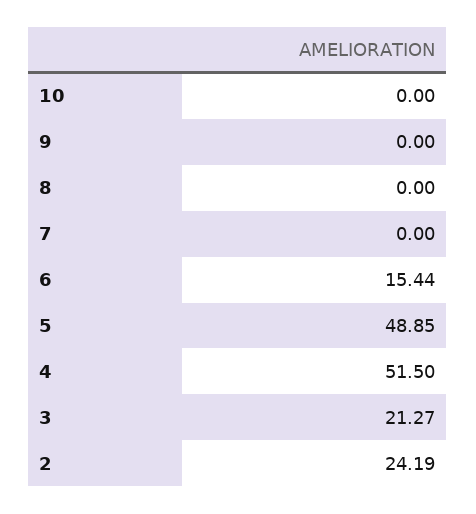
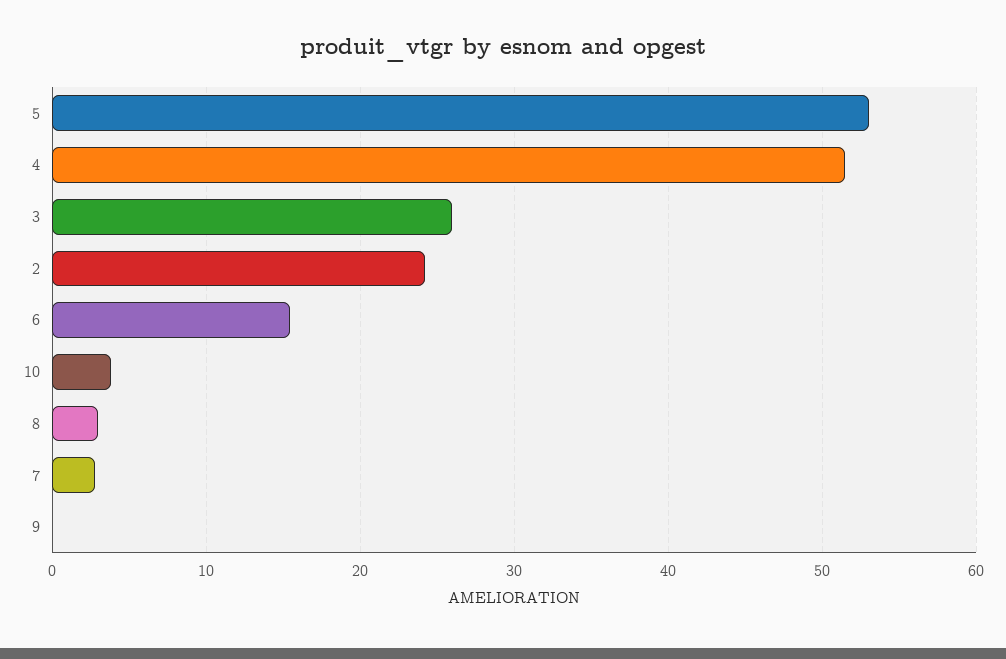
  {
-   "10": 0,
+   "10": 4,
    "9": 0,
-   "8": 0,
+   "8": 3,
-   "7": 0,
+   "7": 3,
    "6": 15.44,
-   "5": 48.85,
+   "5": 53,
    "4": 51.5,
-   "3": 21.27,
+   "3": 26,
    "2": 24.19
  }

